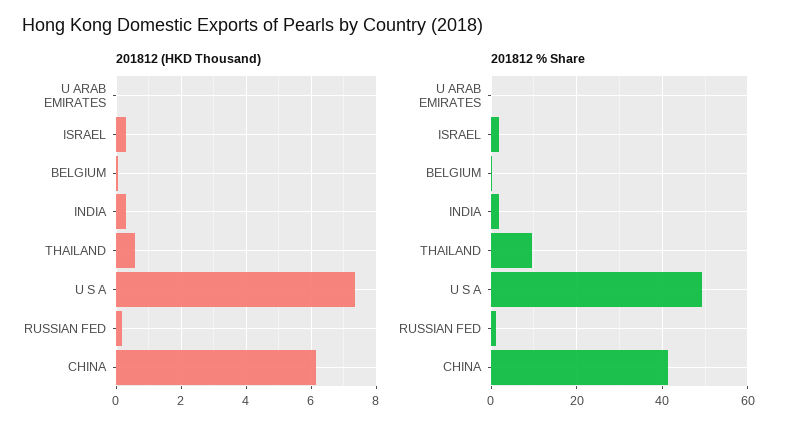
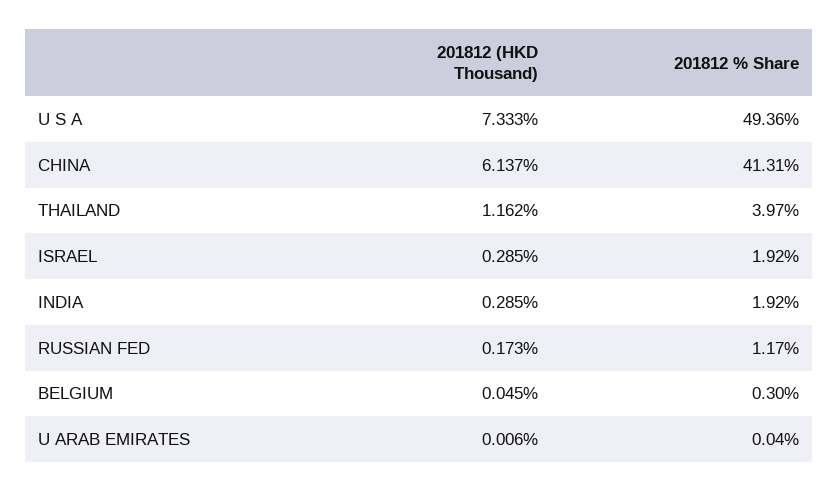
  {
    "201812 (HKD Thousand)": {
      "U ARAB EMIRATES": 0.006,
      "ISRAEL": 0.285,
      "BELGIUM": 0.045,
      "INDIA": 0.285,
-     "THAILAND": 0.6,
+     "THAILAND": 1.162,
      "U S A": 7.333,
      "RUSSIAN FED": 0.173,
      "CHINA": 6.137
    },
    "201812 % Share": {
      "U ARAB EMIRATES": 0.04,
      "ISRAEL": 1.92,
      "BELGIUM": 0.3,
      "INDIA": 1.92,
-     "THAILAND": 10,
+     "THAILAND": 3.97,
      "U S A": 49.36,
      "RUSSIAN FED": 1.17,
      "CHINA": 41.31
    }
  }

